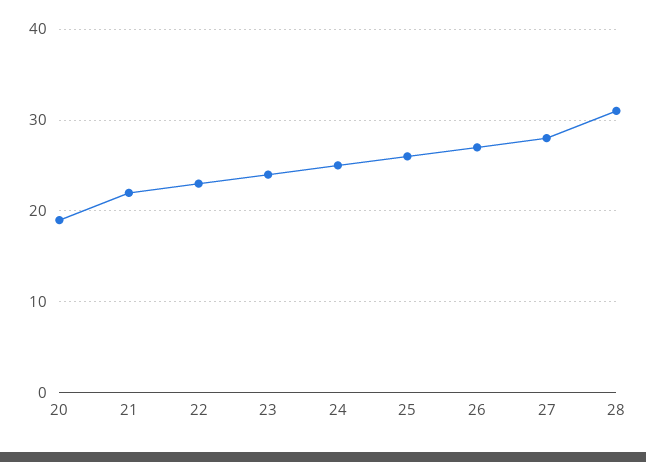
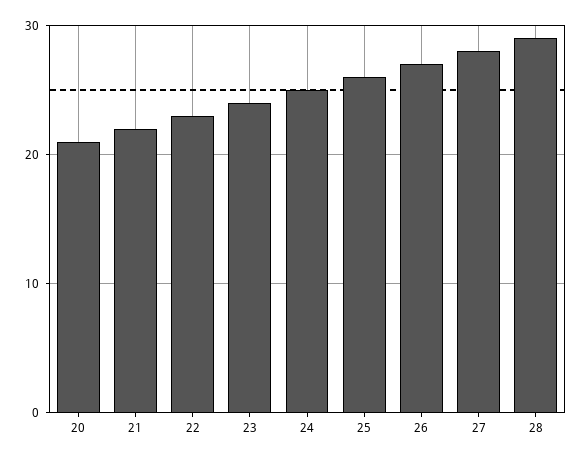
  {
-   "20": 19,
+   "20": 21,
    "21": 22,
    "22": 23,
    "23": 24,
    "24": 25,
    "25": 26,
    "26": 27,
    "27": 28,
-   "28": 31
+   "28": 29
  }

